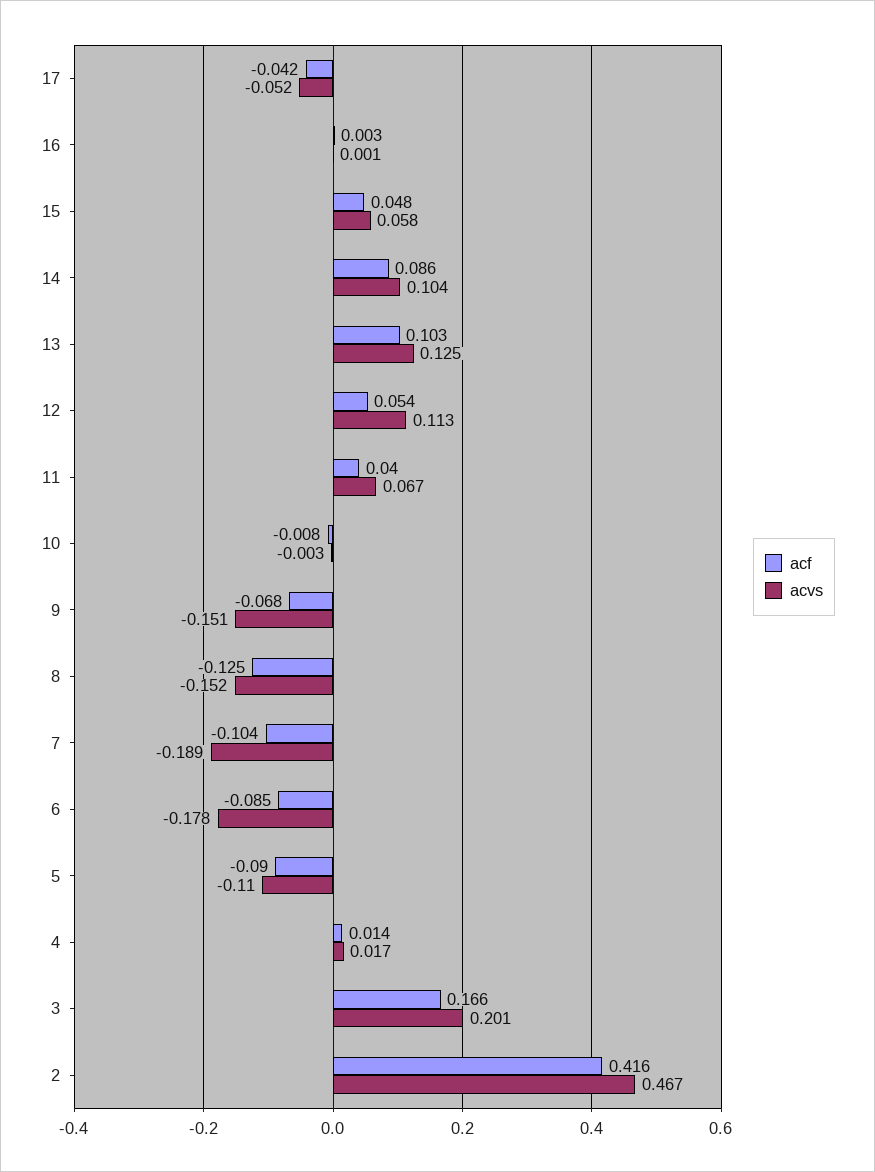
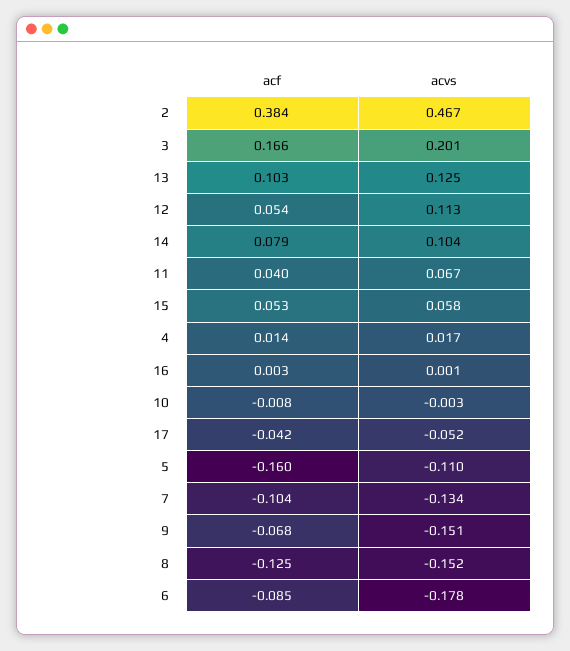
  {
    "acf": {
      "17": -0.042,
      "16": 0.003,
-     "15": 0.048,
+     "15": 0.053,
-     "14": 0.086,
+     "14": 0.079,
      "13": 0.103,
      "12": 0.054,
      "11": 0.04,
      "10": -0.008,
      "9": -0.068,
      "8": -0.125,
      "7": -0.104,
      "6": -0.085,
-     "5": -0.09,
+     "5": -0.16,
      "4": 0.014,
      "3": 0.166,
-     "2": 0.416
+     "2": 0.384
    },
    "acvs": {
      "17": -0.052,
      "16": 0.001,
      "15": 0.058,
      "14": 0.104,
      "13": 0.125,
      "12": 0.113,
      "11": 0.067,
      "10": -0.003,
      "9": -0.151,
      "8": -0.152,
-     "7": -0.189,
+     "7": -0.134,
      "6": -0.178,
      "5": -0.11,
      "4": 0.017,
      "3": 0.201,
      "2": 0.467
    }
  }

